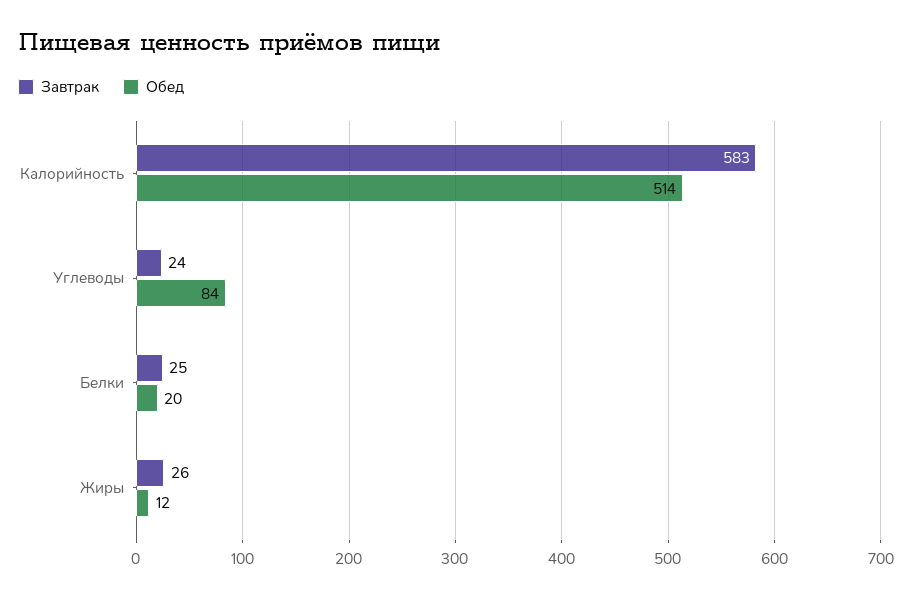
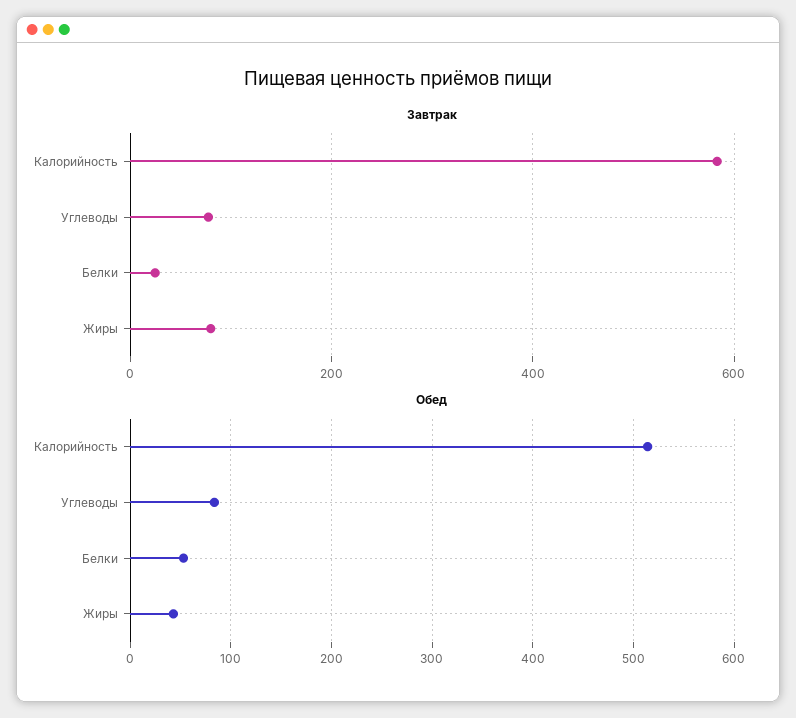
  {
    "Завтрак": {
      "Калорийность": 583,
-     "Углеводы": 24,
+     "Углеводы": 80,
      "Белки": 25,
-     "Жиры": 26
+     "Жиры": 80
    },
    "Обед": {
      "Калорийность": 514,
      "Углеводы": 84,
-     "Белки": 20,
+     "Белки": 50,
-     "Жиры": 12
+     "Жиры": 40
    }
  }

